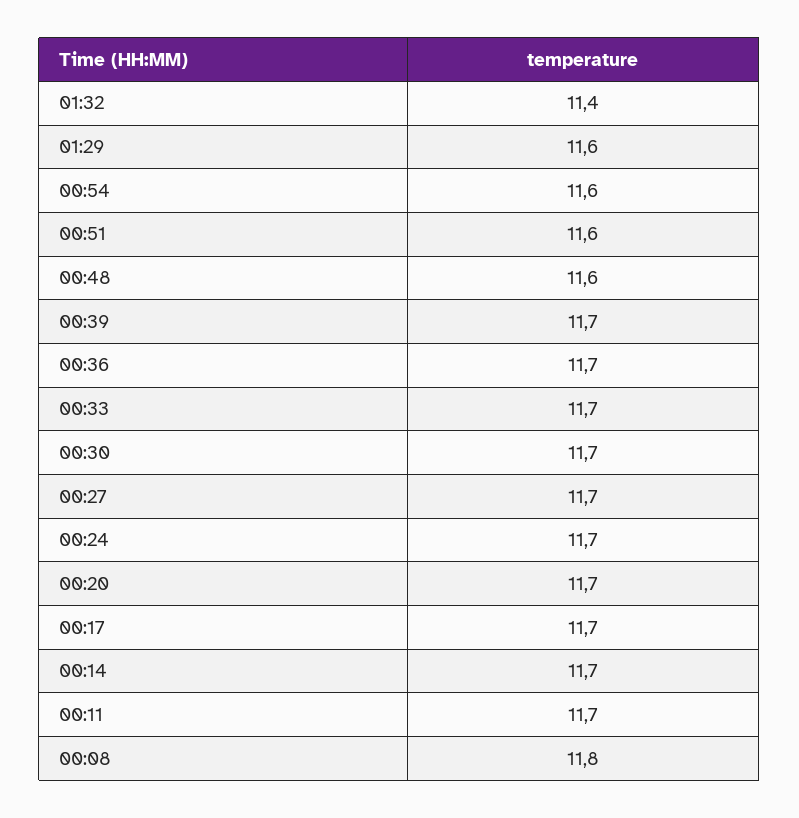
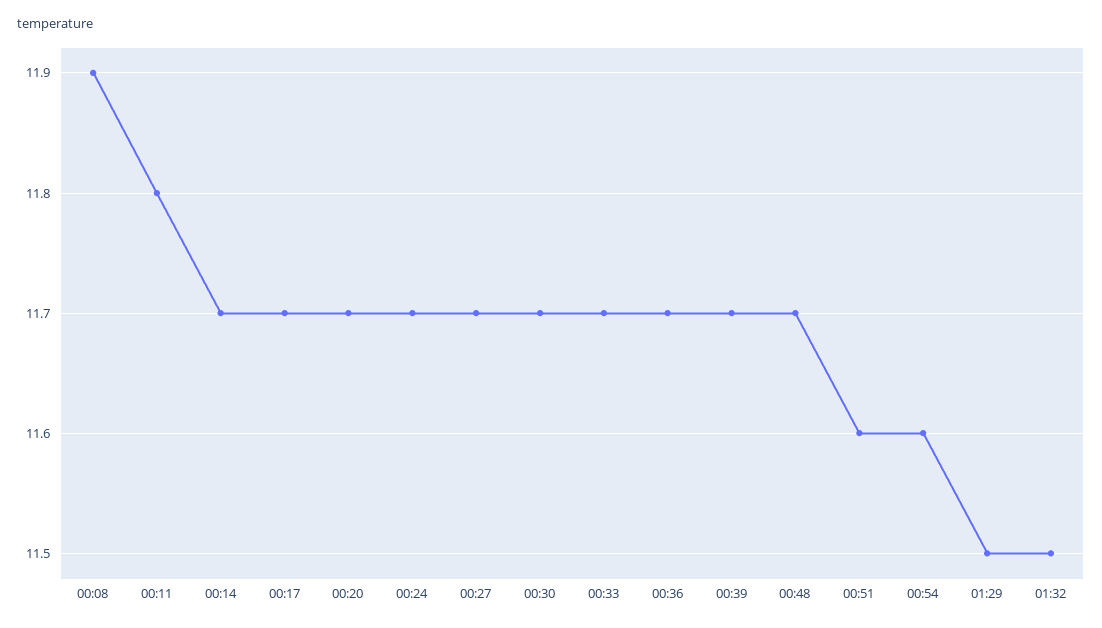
  {
-   "01:32": 11.4,
+   "01:32": 11.5,
-   "01:29": 11.6,
+   "01:29": 11.5,
    "00:54": 11.6,
    "00:51": 11.6,
-   "00:48": 11.6,
+   "00:48": 11.7,
    "00:39": 11.7,
    "00:36": 11.7,
    "00:33": 11.7,
    "00:30": 11.7,
    "00:27": 11.7,
    "00:24": 11.7,
    "00:20": 11.7,
    "00:17": 11.7,
    "00:14": 11.7,
-   "00:11": 11.7,
+   "00:11": 11.8,
-   "00:08": 11.8
+   "00:08": 11.9
  }

